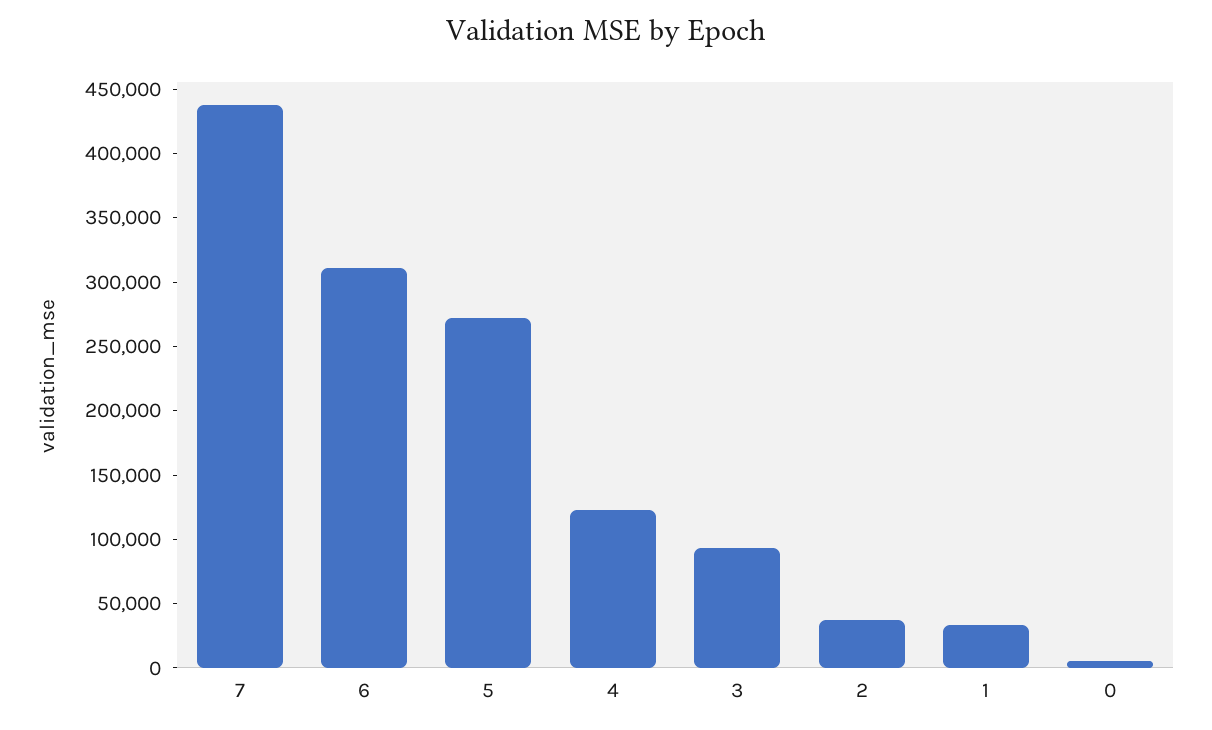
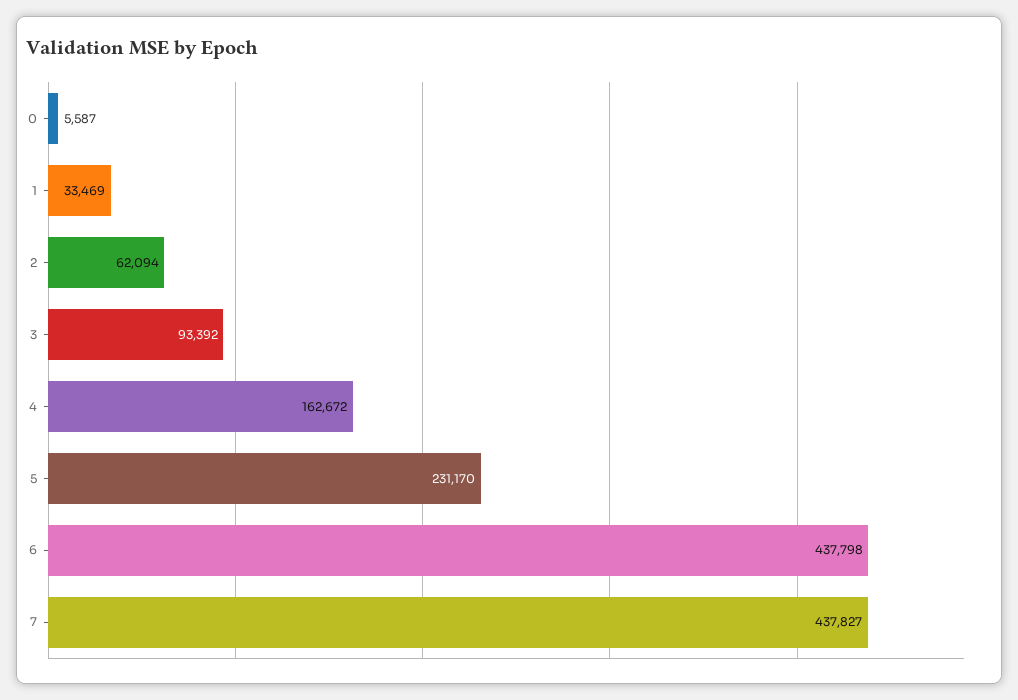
  {
    "7": 437827,
-   "6": 310000,
+   "6": 437798,
-   "5": 270000,
+   "5": 231170,
-   "4": 120000,
+   "4": 162672,
    "3": 93392,
-   "2": 40000,
+   "2": 62094,
    "1": 33469,
    "0": 5587
  }

